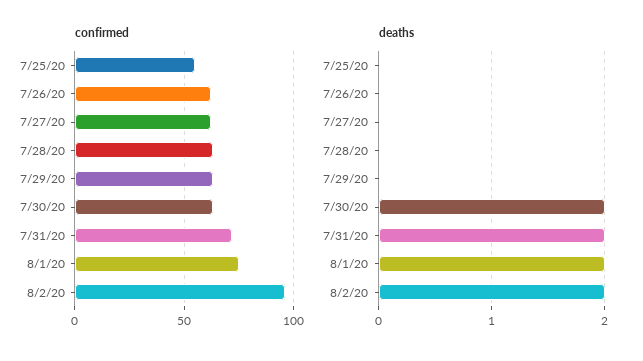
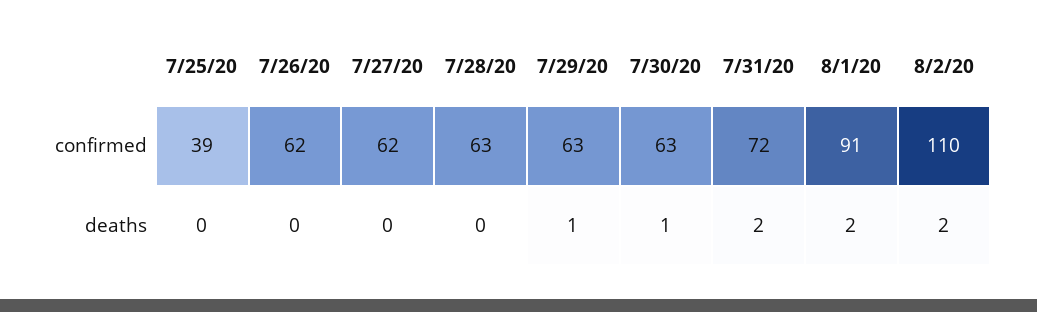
  {
    "confirmed": {
-     "7/25/20": 55,
+     "7/25/20": 39,
      "7/26/20": 62,
      "7/27/20": 62,
      "7/28/20": 63,
      "7/29/20": 63,
      "7/30/20": 63,
      "7/31/20": 72,
-     "8/1/20": 75,
+     "8/1/20": 91,
-     "8/2/20": 95
+     "8/2/20": 110
    },
    "deaths": {
      "7/25/20": 0,
      "7/26/20": 0,
      "7/27/20": 0,
      "7/28/20": 0,
-     "7/29/20": 0,
+     "7/29/20": 1,
-     "7/30/20": 2,
+     "7/30/20": 1,
      "7/31/20": 2,
      "8/1/20": 2,
      "8/2/20": 2
    }
  }

